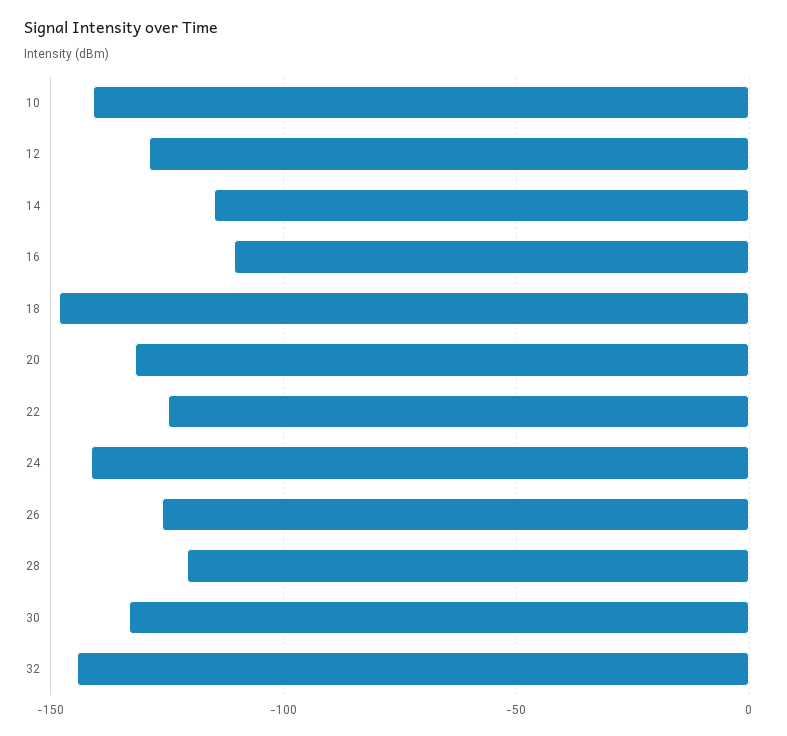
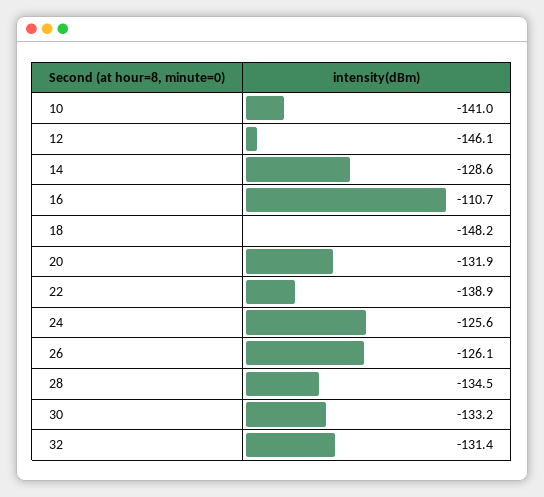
  {
    "10": -141,
-   "12": -130,
+   "12": -146.1,
-   "14": -115,
+   "14": -128.6,
    "16": -110.7,
    "18": -148.2,
    "20": -131.9,
-   "22": -125,
+   "22": -138.9,
-   "24": -140,
+   "24": -125.6,
    "26": -126.1,
-   "28": -120,
+   "28": -134.5,
    "30": -133.2,
-   "32": -145
+   "32": -131.4
  }

